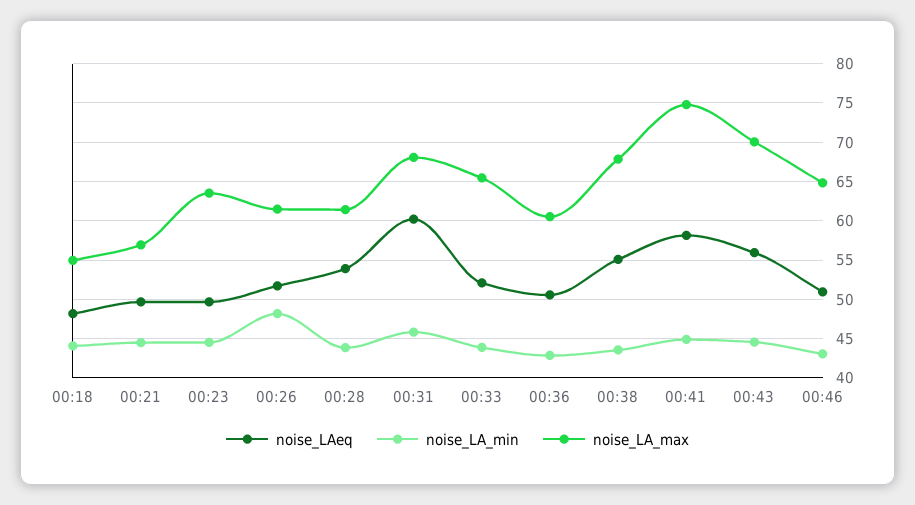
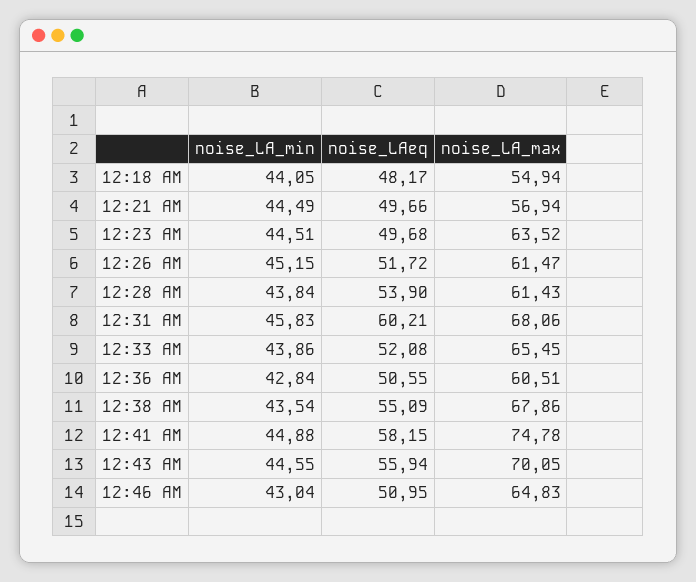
  {
    "noise_LAeq": {
      "00:18": 48.17,
      "00:21": 49.66,
      "00:23": 49.68,
      "00:26": 51.72,
      "00:28": 53.9,
      "00:31": 60.21,
      "00:33": 52.08,
      "00:36": 50.55,
      "00:38": 55.09,
      "00:41": 58.15,
      "00:43": 55.94,
      "00:46": 50.95
    },
    "noise_LA_min": {
      "00:18": 44.05,
      "00:21": 44.49,
      "00:23": 44.51,
-     "00:26": 48,
+     "00:26": 45.15,
      "00:28": 43.84,
      "00:31": 45.83,
      "00:33": 43.86,
      "00:36": 42.84,
      "00:38": 43.54,
      "00:41": 44.88,
      "00:43": 44.55,
      "00:46": 43.04
    },
    "noise_LA_max": {
      "00:18": 54.94,
      "00:21": 56.94,
      "00:23": 63.52,
      "00:26": 61.47,
      "00:28": 61.43,
      "00:31": 68.06,
      "00:33": 65.45,
      "00:36": 60.51,
      "00:38": 67.86,
      "00:41": 74.78,
      "00:43": 70.05,
      "00:46": 64.83
    }
  }

